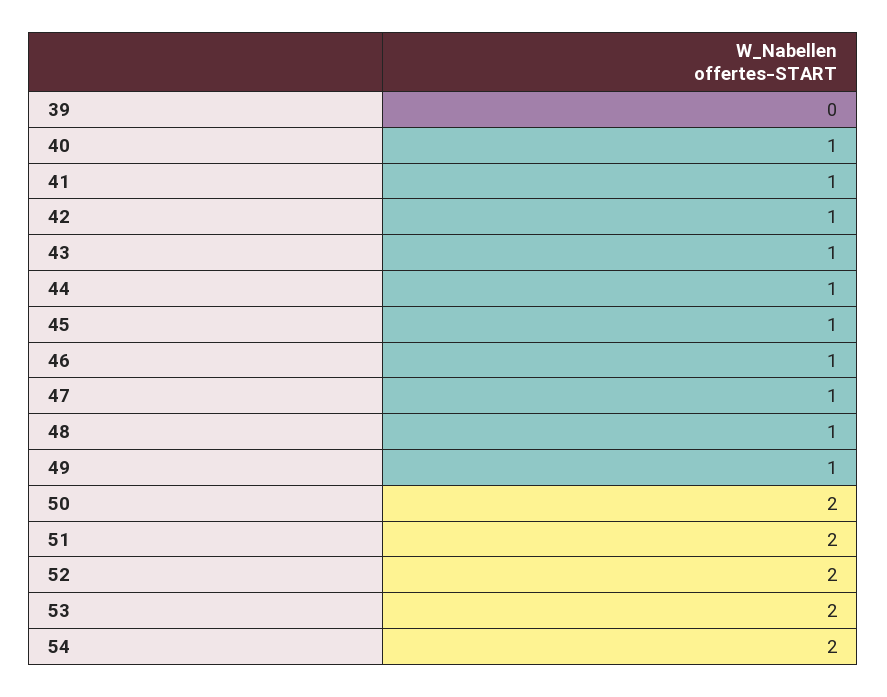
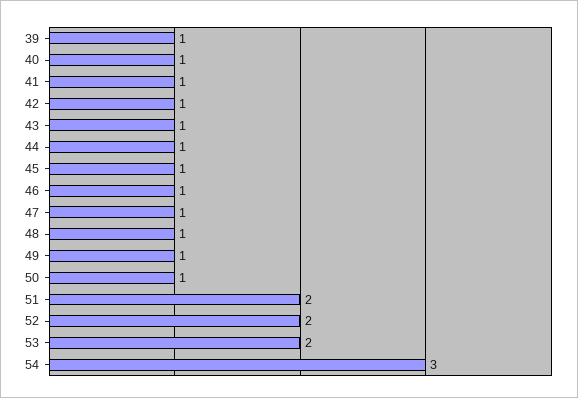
  {
-   "39": 0,
+   "39": 1,
    "40": 1,
    "41": 1,
    "42": 1,
    "43": 1,
    "44": 1,
    "45": 1,
    "46": 1,
    "47": 1,
    "48": 1,
    "49": 1,
-   "50": 2,
+   "50": 1,
    "51": 2,
    "52": 2,
    "53": 2,
-   "54": 2
+   "54": 3
  }

